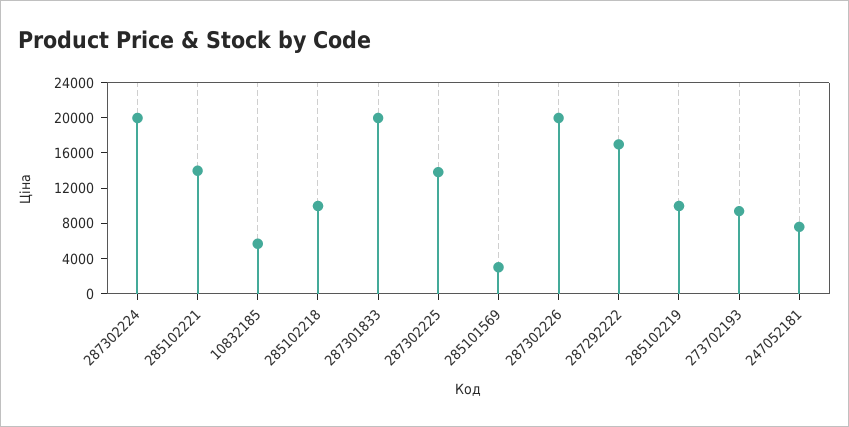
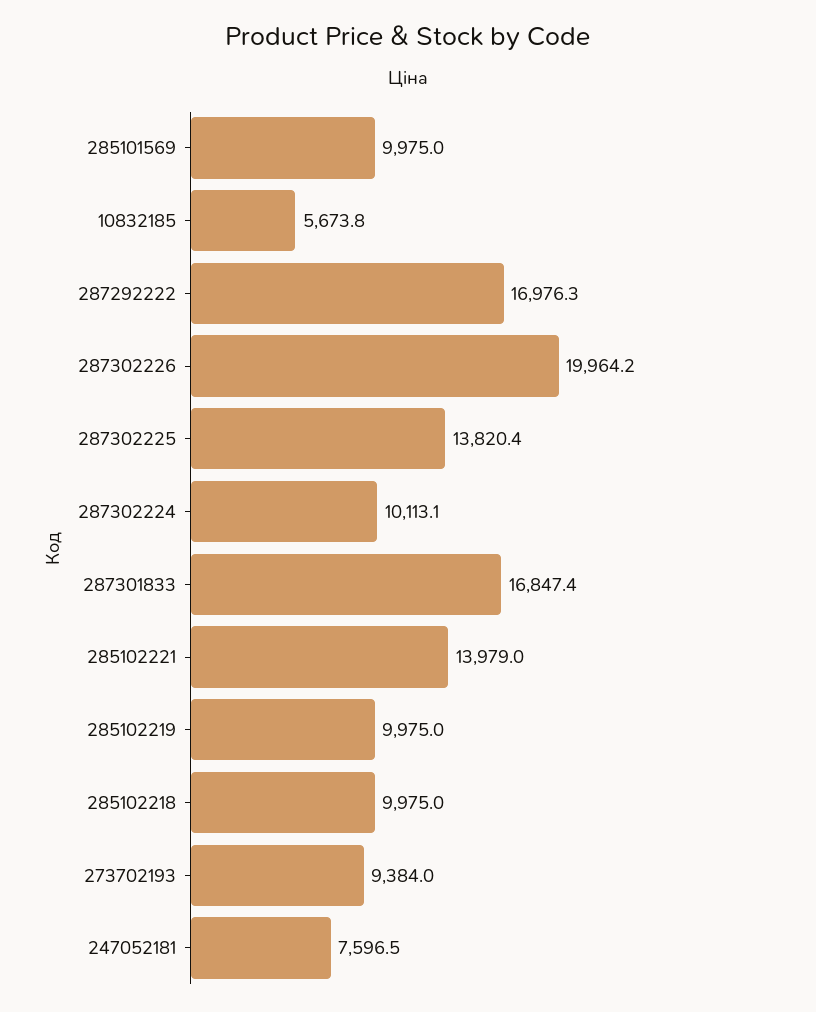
  {
-   "287302224": 20000,
+   "287302224": 10113.1,
    "285102221": 13979,
    "10832185": 5673.8,
    "285102218": 9975,
-   "287301833": 20000,
+   "287301833": 16847.4,
    "287302225": 13820.4,
-   "285101569": 3000,
+   "285101569": 9975,
    "287302226": 19964.2,
    "287292222": 16976.3,
    "285102219": 9975,
    "273702193": 9384,
    "247052181": 7596.5
  }

